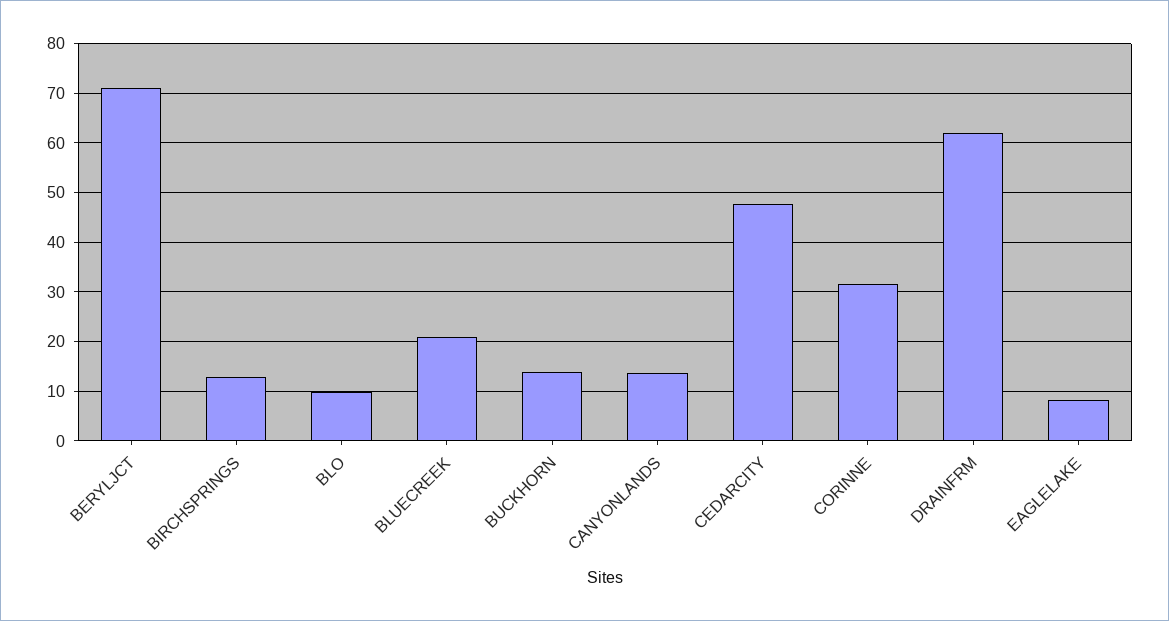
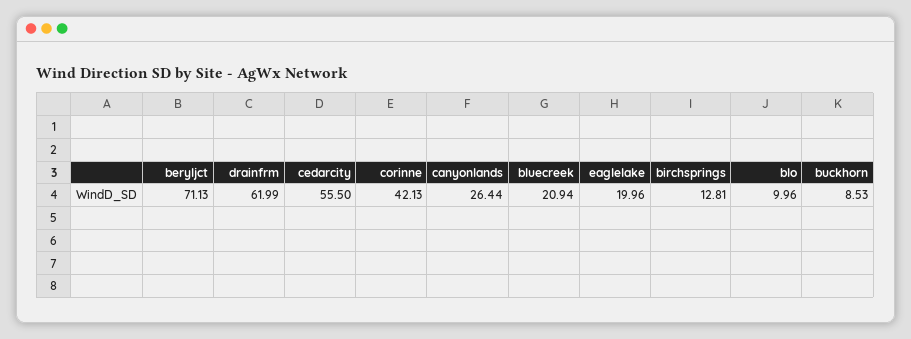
  {
    "BERYLJCT": 71.13,
    "BIRCHSPRINGS": 12.81,
    "BLO": 9.96,
    "BLUECREEK": 20.94,
-   "BUCKHORN": 14,
+   "BUCKHORN": 8.53,
-   "CANYONLANDS": 14,
+   "CANYONLANDS": 26.44,
-   "CEDARCITY": 48,
+   "CEDARCITY": 55.5,
-   "CORINNE": 32,
+   "CORINNE": 42.13,
    "DRAINFRM": 61.99,
-   "EAGLELAKE": 8
+   "EAGLELAKE": 19.96
  }

